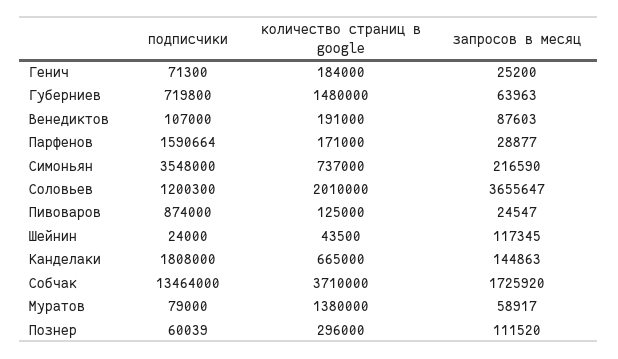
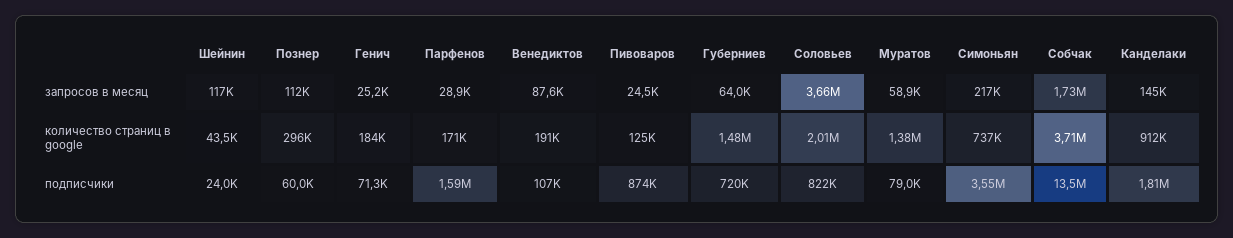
  {
    "подписчики": {
      "Генич": 71300,
      "Губерниев": 719800,
      "Венедиктов": 107000,
      "Парфенов": 1590664,
      "Симоньян": 3548000,
-     "Соловьев": 1200300,
+     "Соловьев": 822000,
      "Пивоваров": 874000,
      "Шейнин": 24000,
      "Канделаки": 1808000,
      "Собчак": 13464000,
      "Муратов": 79000,
      "Познер": 60039
    },
    "количество страниц в google": {
      "Генич": 184000,
      "Губерниев": 1480000,
      "Венедиктов": 191000,
      "Парфенов": 171000,
      "Симоньян": 737000,
      "Соловьев": 2010000,
      "Пивоваров": 125000,
      "Шейнин": 43500,
-     "Канделаки": 665000,
+     "Канделаки": 912000,
      "Собчак": 3710000,
      "Муратов": 1380000,
      "Познер": 296000
    },
    "запросов в месяц": {
      "Генич": 25200,
      "Губерниев": 63963,
      "Венедиктов": 87603,
      "Парфенов": 28877,
      "Симоньян": 216590,
      "Соловьев": 3655647,
      "Пивоваров": 24547,
      "Шейнин": 117345,
      "Канделаки": 144863,
      "Собчак": 1725920,
      "Муратов": 58917,
      "Познер": 111520
    }
  }

